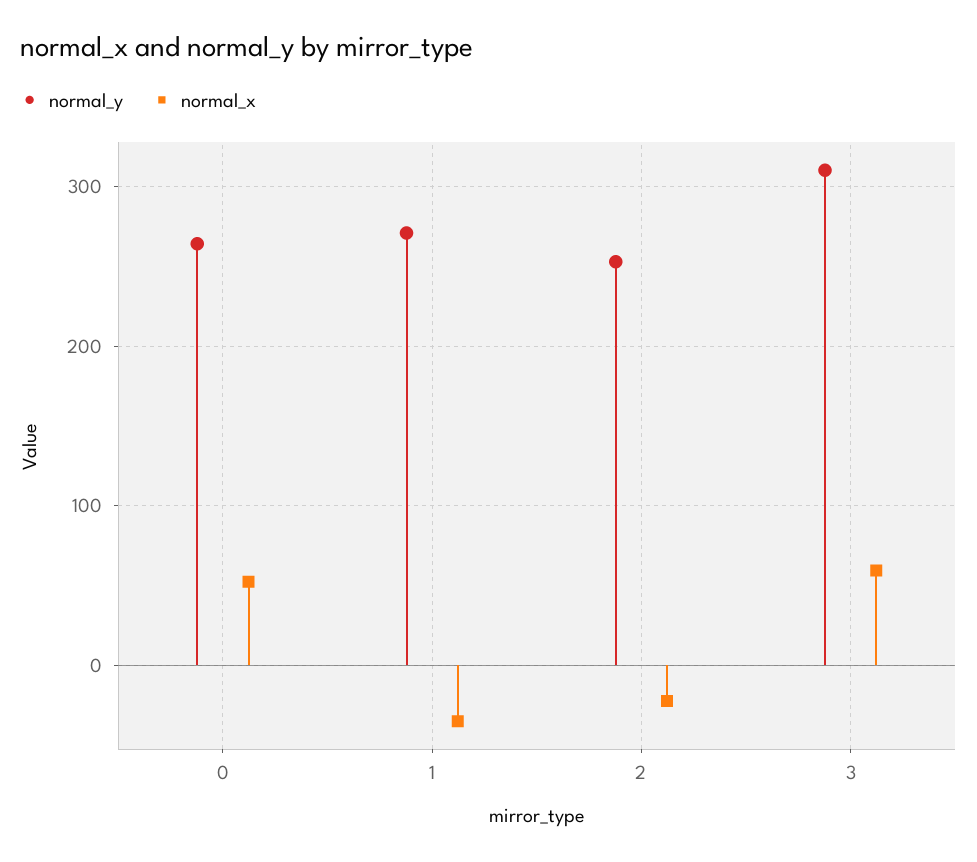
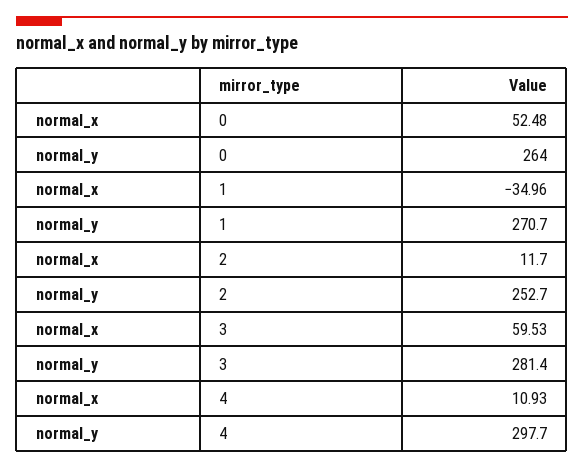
  {
    "normal_y": {
      "0": 264,
      "1": 270.7,
      "2": 252.7,
-     "3": 310
+     "3": 281.4,
+     "4": 297.7
    },
    "normal_x": {
      "0": 52.48,
      "1": -34.96,
-     "2": -20,
+     "2": 11.7,
-     "3": 59.53
+     "3": 59.53,
+     "4": 10.93
    }
  }

